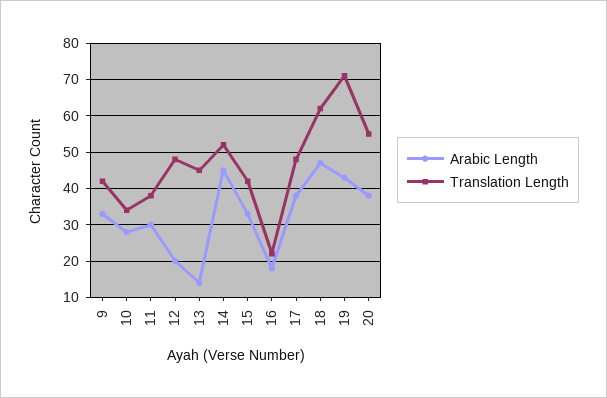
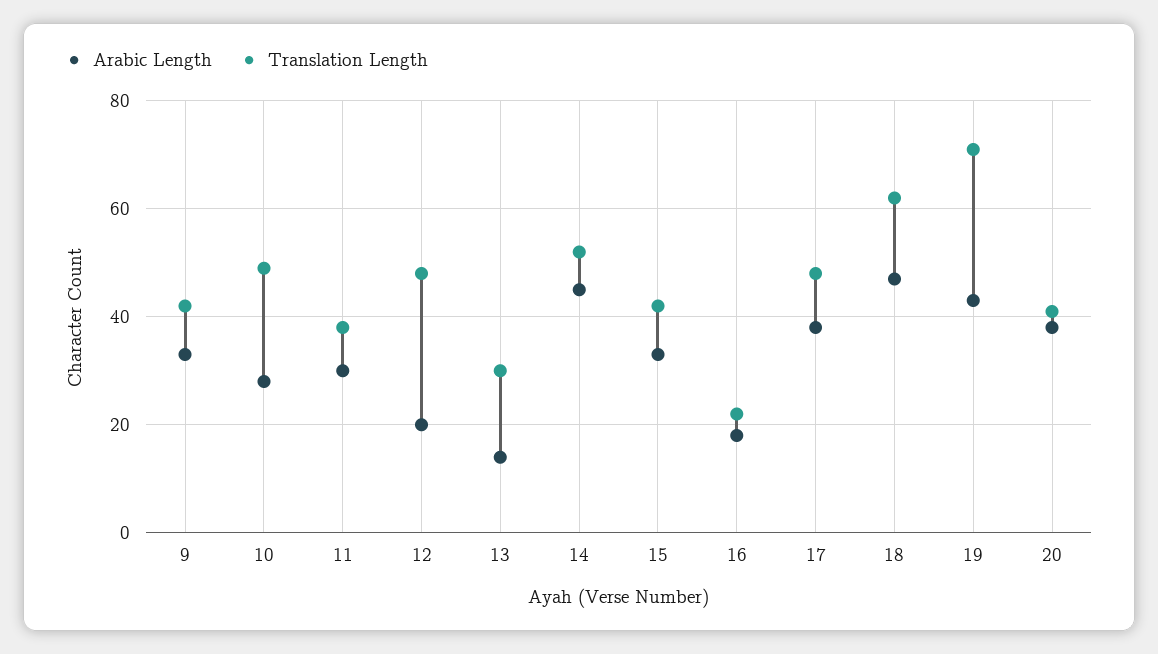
  {
    "Arabic Length": {
      "9": 35,
      "10": 30,
      "11": 30,
      "12": 20,
      "13": 15,
      "14": 45,
      "15": 35,
      "16": 20,
      "17": 40,
      "18": 45,
      "19": 45,
      "20": 40
    },
    "Translation Length": {
      "9": 40,
-     "10": 35,
+     "10": 50,
      "11": 40,
      "12": 50,
-     "13": 45,
+     "13": 30,
      "14": 50,
      "15": 40,
      "16": 20,
      "17": 50,
      "18": 60,
      "19": 70,
-     "20": 55
+     "20": 40
    }
  }

